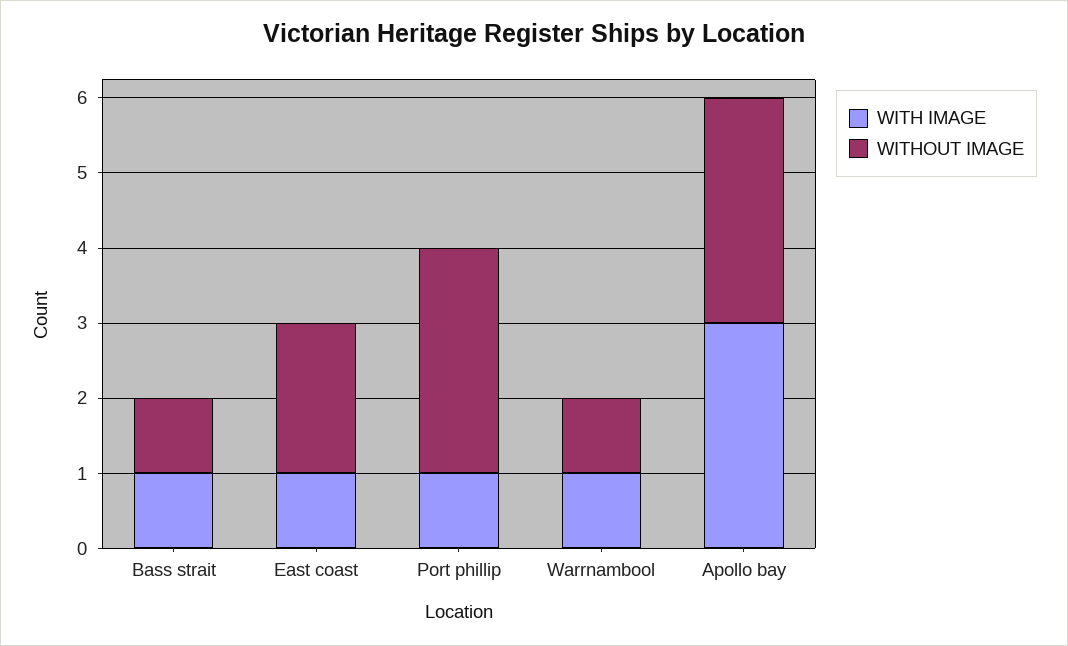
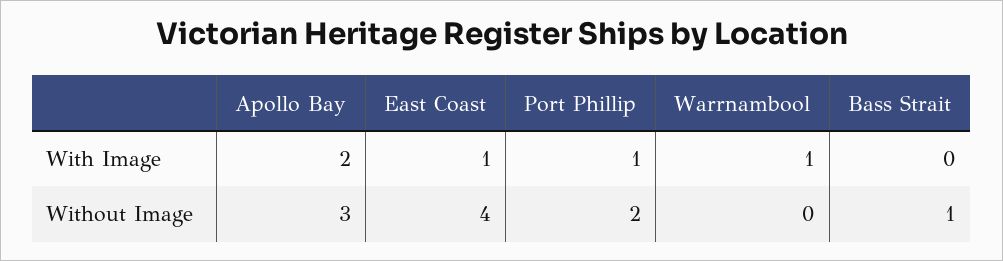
  {
    "WITH IMAGE": {
-     "Bass strait": 1,
+     "Bass strait": 0,
      "East coast": 1,
      "Port phillip": 1,
      "Warrnambool": 1,
-     "Apollo bay": 3
+     "Apollo bay": 2
    },
    "WITHOUT IMAGE": {
      "Bass strait": 1,
-     "East coast": 2,
+     "East coast": 4,
-     "Port phillip": 3,
+     "Port phillip": 2,
-     "Warrnambool": 1,
+     "Warrnambool": 0,
      "Apollo bay": 3
    }
  }

